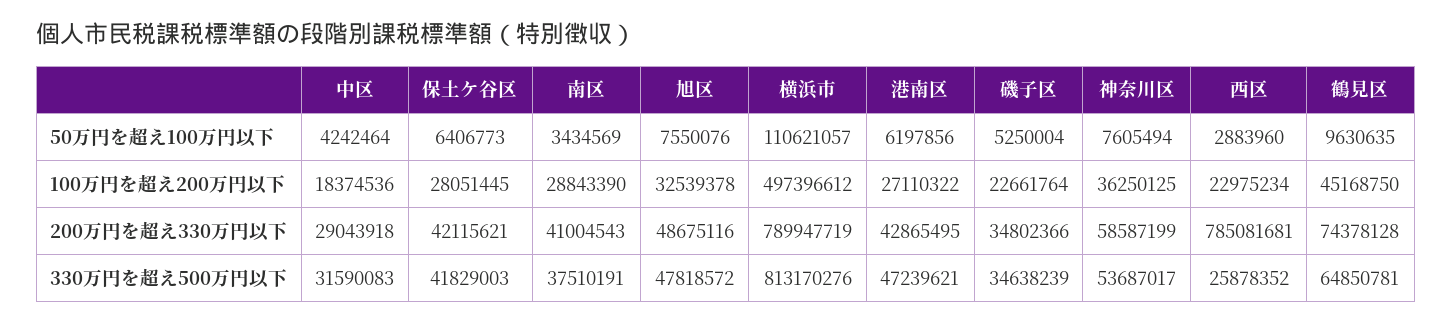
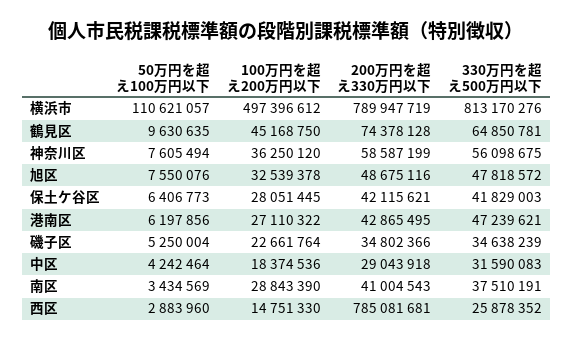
  {
    "中区": {
      "50万円を超え100万円以下": 4242464,
      "100万円を超え200万円以下": 18374536,
      "200万円を超え330万円以下": 29043918,
      "330万円を超え500万円以下": 31590083
    },
    "保土ケ谷区": {
      "50万円を超え100万円以下": 6406773,
      "100万円を超え200万円以下": 28051445,
      "200万円を超え330万円以下": 42115621,
      "330万円を超え500万円以下": 41829003
    },
    "南区": {
      "50万円を超え100万円以下": 3434569,
      "100万円を超え200万円以下": 28843390,
      "200万円を超え330万円以下": 41004543,
      "330万円を超え500万円以下": 37510191
    },
    "旭区": {
      "50万円を超え100万円以下": 7550076,
      "100万円を超え200万円以下": 32539378,
      "200万円を超え330万円以下": 48675116,
      "330万円を超え500万円以下": 47818572
    },
    "横浜市": {
      "50万円を超え100万円以下": 110621057,
      "100万円を超え200万円以下": 497396612,
      "200万円を超え330万円以下": 789947719,
      "330万円を超え500万円以下": 813170276
    },
    "港南区": {
      "50万円を超え100万円以下": 6197856,
      "100万円を超え200万円以下": 27110322,
      "200万円を超え330万円以下": 42865495,
      "330万円を超え500万円以下": 47239621
    },
    "磯子区": {
      "50万円を超え100万円以下": 5250004,
      "100万円を超え200万円以下": 22661764,
      "200万円を超え330万円以下": 34802366,
      "330万円を超え500万円以下": 34638239
    },
    "神奈川区": {
      "50万円を超え100万円以下": 7605494,
-     "100万円を超え200万円以下": 36250125,
+     "100万円を超え200万円以下": 36250120,
      "200万円を超え330万円以下": 58587199,
-     "330万円を超え500万円以下": 53687017
+     "330万円を超え500万円以下": 56098675
    },
    "西区": {
      "50万円を超え100万円以下": 2883960,
-     "100万円を超え200万円以下": 22975234,
+     "100万円を超え200万円以下": 14751330,
      "200万円を超え330万円以下": 785081681,
      "330万円を超え500万円以下": 25878352
    },
    "鶴見区": {
      "50万円を超え100万円以下": 9630635,
      "100万円を超え200万円以下": 45168750,
      "200万円を超え330万円以下": 74378128,
      "330万円を超え500万円以下": 64850781
    }
  }

